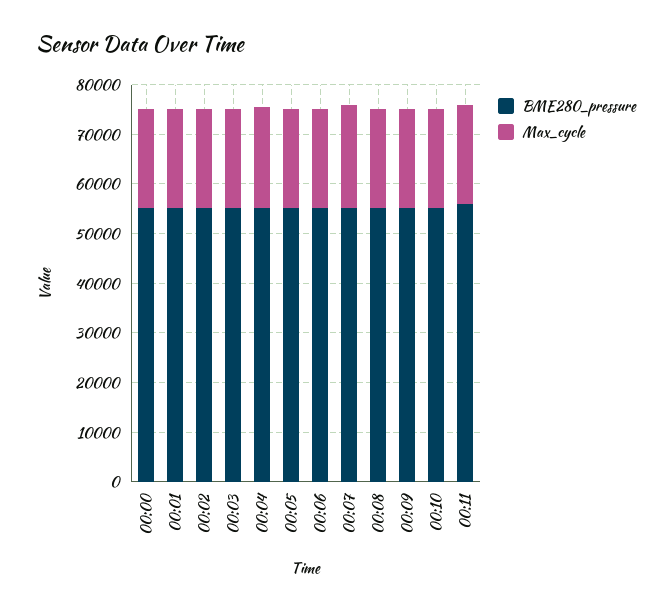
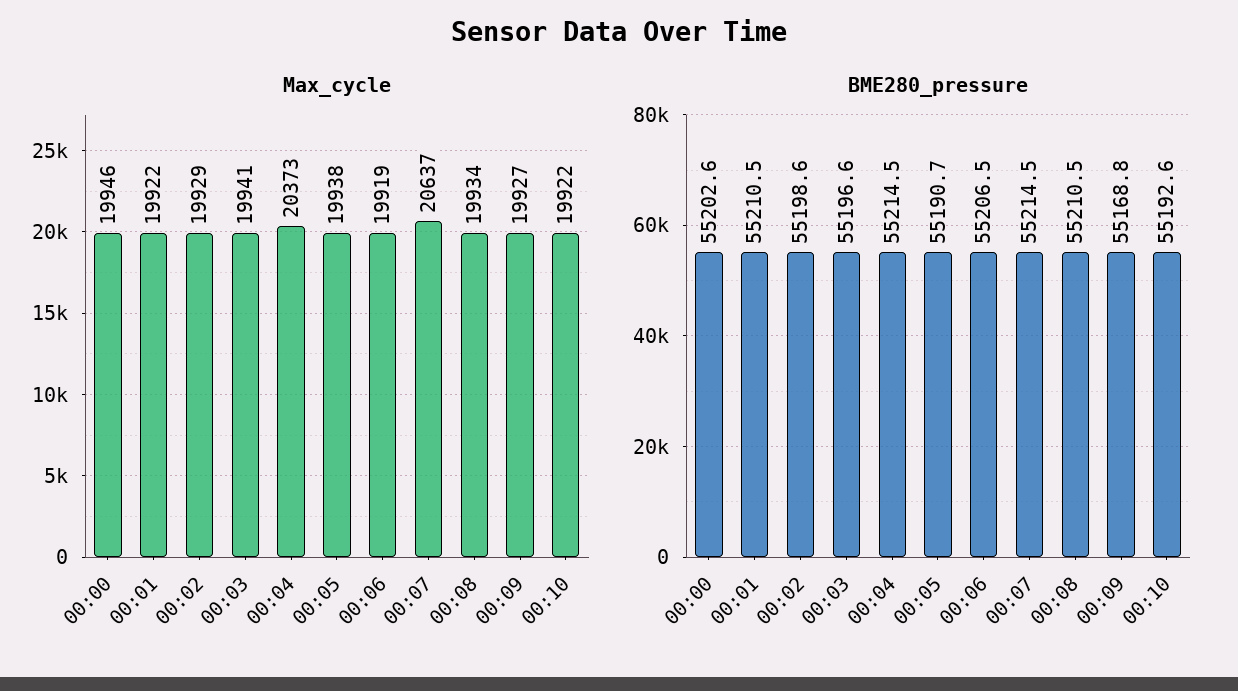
  {
    "BME280_pressure": {
      "00:00": 55202.6,
      "00:01": 55210.5,
      "00:02": 55198.6,
      "00:03": 55196.6,
      "00:04": 55214.5,
      "00:05": 55190.7,
      "00:06": 55206.5,
      "00:07": 55214.5,
      "00:08": 55210.5,
      "00:09": 55168.8,
-     "00:10": 55192.6,
+     "00:10": 55192.6
-     "00:11": 56000
    },
    "Max_cycle": {
      "00:00": 19946,
      "00:01": 19922,
      "00:02": 19929,
      "00:03": 19941,
      "00:04": 20373,
      "00:05": 19938,
      "00:06": 19919,
      "00:07": 20637,
      "00:08": 19934,
      "00:09": 19927,
-     "00:10": 19922,
+     "00:10": 19922
-     "00:11": 20000
    }
  }

